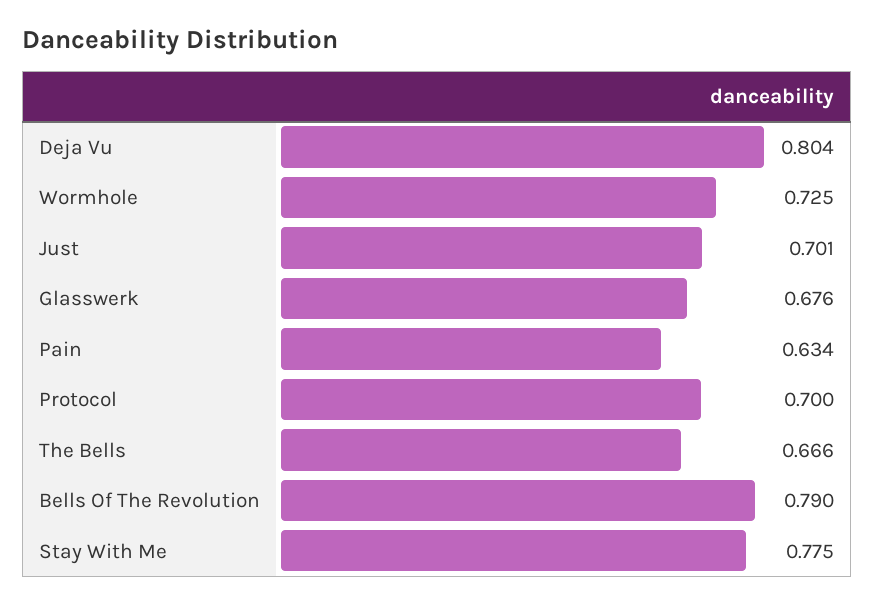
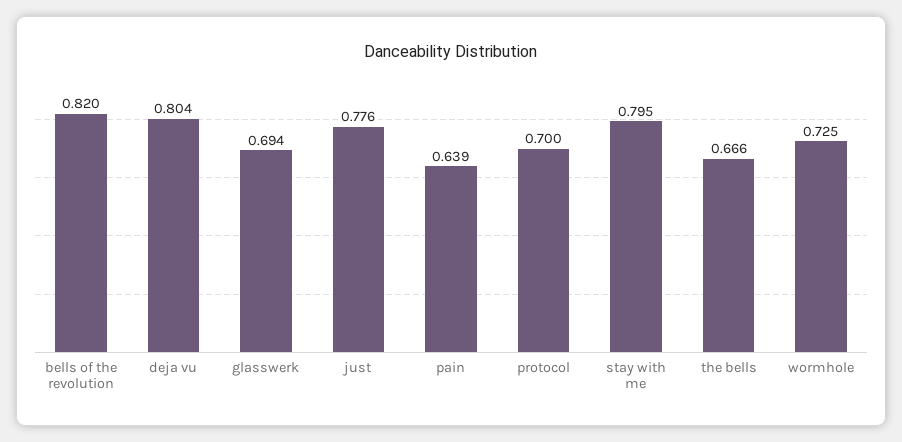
  {
    "Deja Vu": 0.804,
    "Wormhole": 0.725,
-   "Just": 0.701,
+   "Just": 0.776,
-   "Glasswerk": 0.676,
+   "Glasswerk": 0.694,
-   "Pain": 0.634,
+   "Pain": 0.639,
    "Protocol": 0.7,
    "The Bells": 0.666,
-   "Bells Of The Revolution": 0.79,
+   "Bells Of The Revolution": 0.82,
-   "Stay With Me": 0.775
+   "Stay With Me": 0.795
  }

